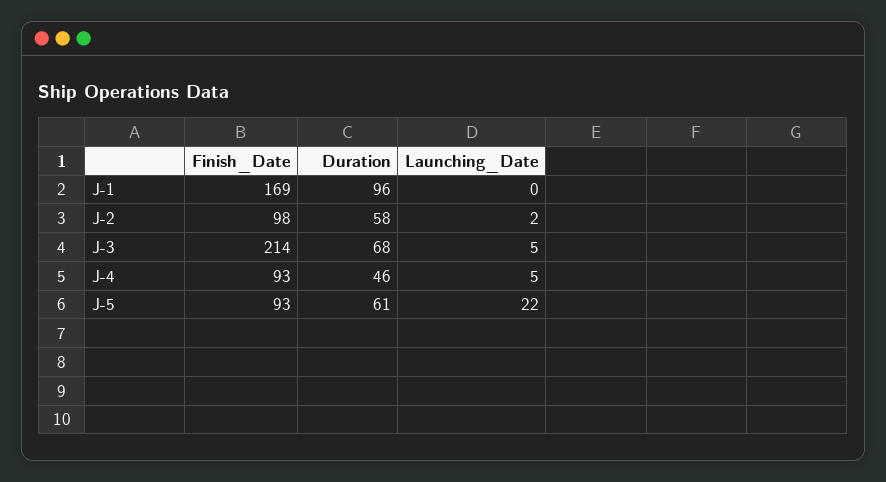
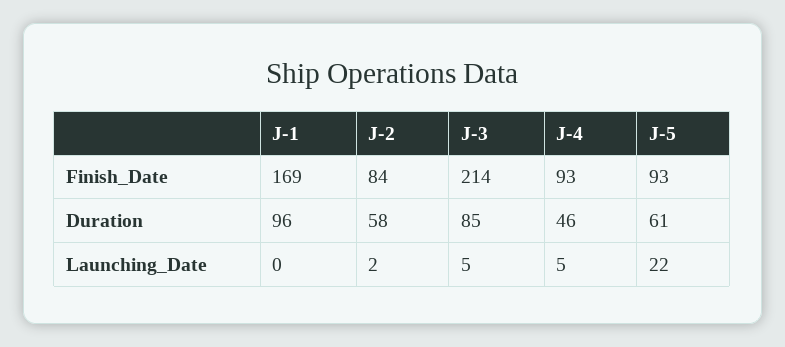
  {
    "Finish_Date": {
      "J-1": 169,
-     "J-2": 98,
+     "J-2": 84,
      "J-3": 214,
      "J-4": 93,
      "J-5": 93
    },
    "Duration": {
      "J-1": 96,
      "J-2": 58,
-     "J-3": 68,
+     "J-3": 85,
      "J-4": 46,
      "J-5": 61
    },
    "Launching_Date": {
      "J-1": 0,
      "J-2": 2,
      "J-3": 5,
      "J-4": 5,
      "J-5": 22
    }
  }

